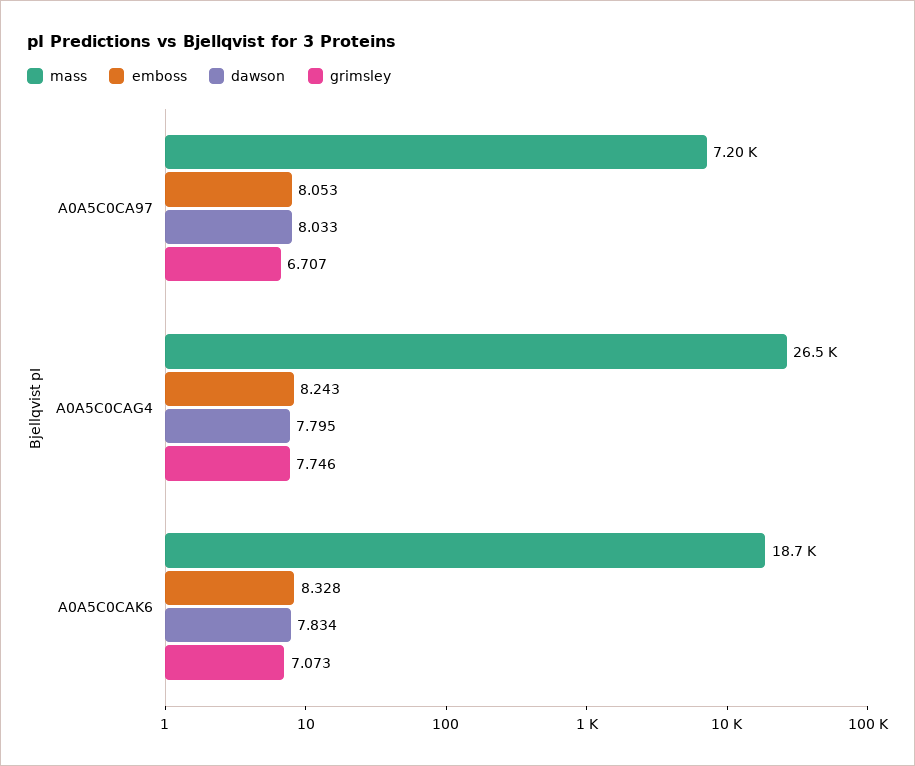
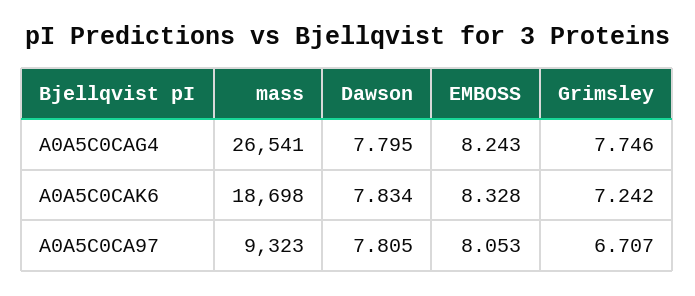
  {
    "mass": {
-     "A0A5C0CA97": 7200,
+     "A0A5C0CA97": 9323,
      "A0A5C0CAG4": 26541,
      "A0A5C0CAK6": 18698
    },
    "emboss": {
      "A0A5C0CA97": 8.053,
      "A0A5C0CAG4": 8.243,
      "A0A5C0CAK6": 8.328
    },
    "dawson": {
-     "A0A5C0CA97": 8.033,
+     "A0A5C0CA97": 7.805,
      "A0A5C0CAG4": 7.795,
      "A0A5C0CAK6": 7.834
    },
    "grimsley": {
      "A0A5C0CA97": 6.707,
      "A0A5C0CAG4": 7.746,
-     "A0A5C0CAK6": 7.073
+     "A0A5C0CAK6": 7.242
    }
  }

